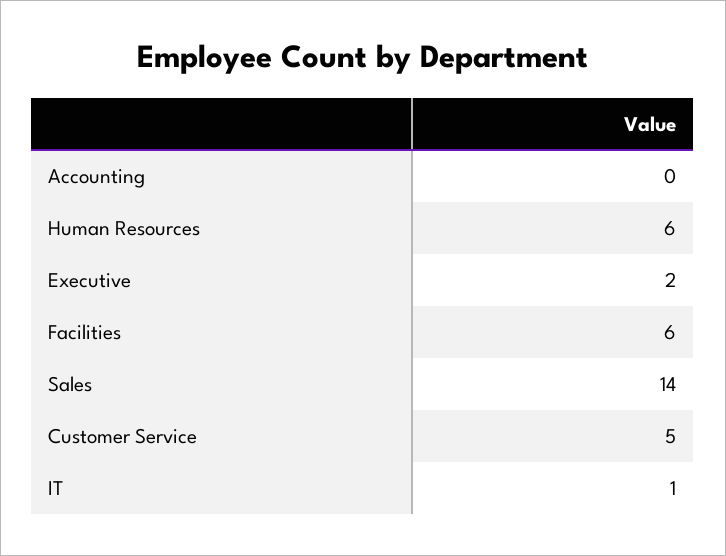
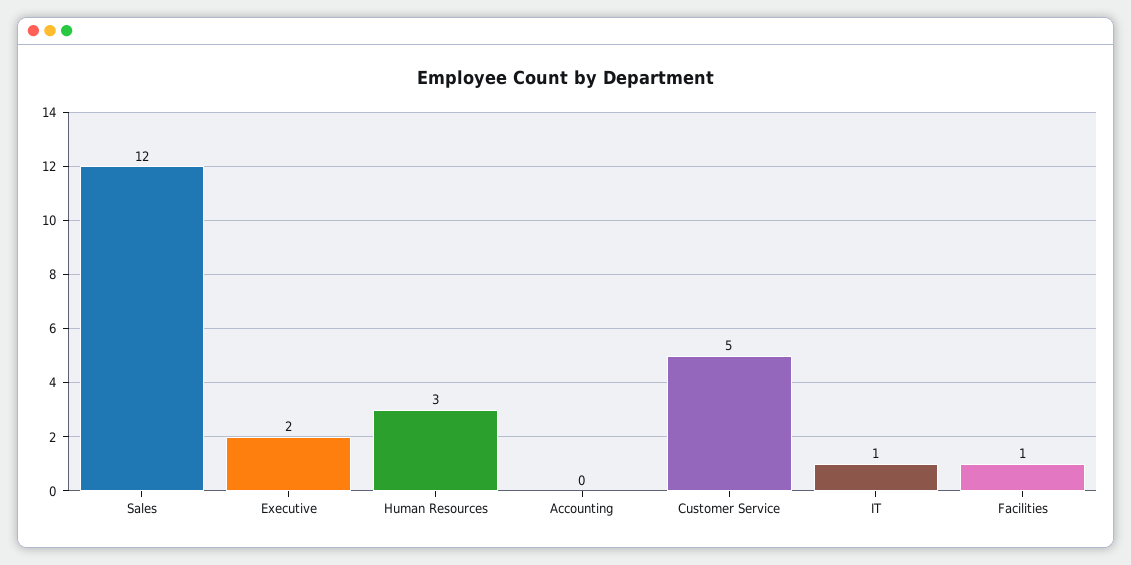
  {
    "Accounting": 0,
-   "Human Resources": 6,
+   "Human Resources": 3,
    "Executive": 2,
-   "Facilities": 6,
+   "Facilities": 1,
-   "Sales": 14,
+   "Sales": 12,
    "Customer Service": 5,
    "IT": 1
  }

